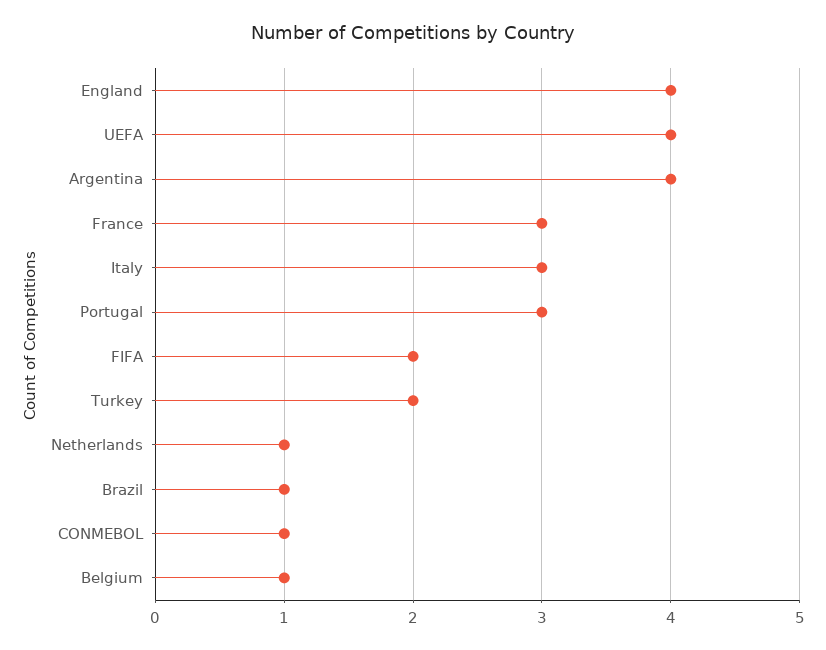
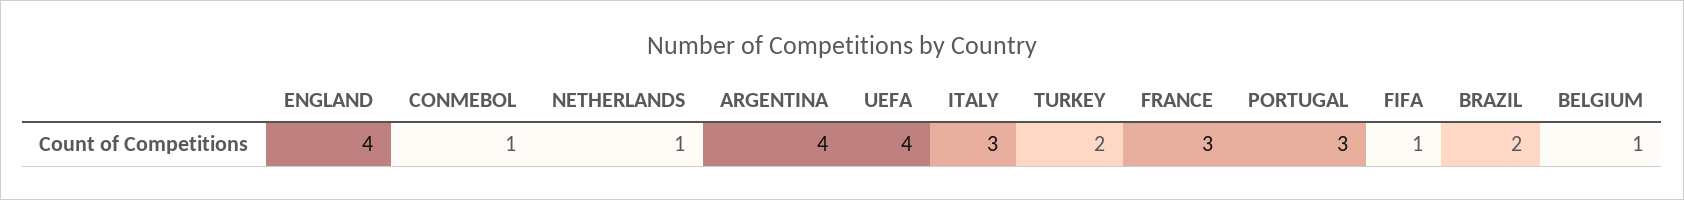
  {
    "England": 4,
    "UEFA": 4,
    "Argentina": 4,
    "France": 3,
    "Italy": 3,
    "Portugal": 3,
-   "FIFA": 2,
+   "FIFA": 1,
    "Turkey": 2,
    "Netherlands": 1,
-   "Brazil": 1,
+   "Brazil": 2,
    "CONMEBOL": 1,
    "Belgium": 1
  }

